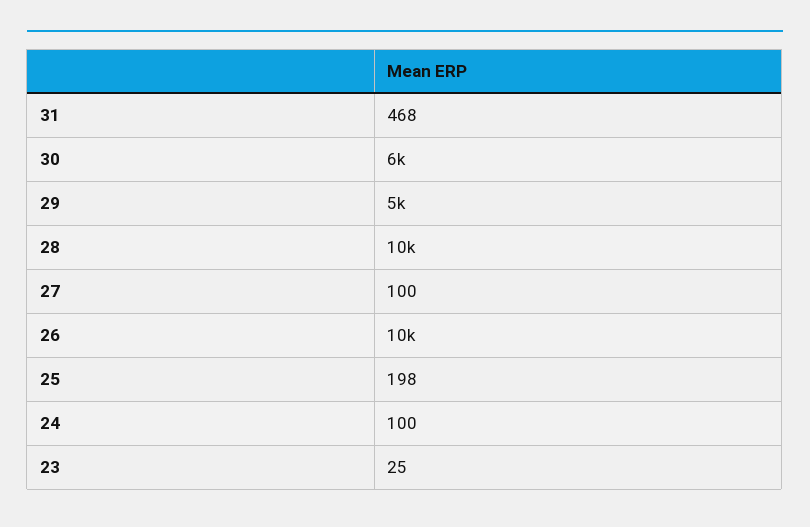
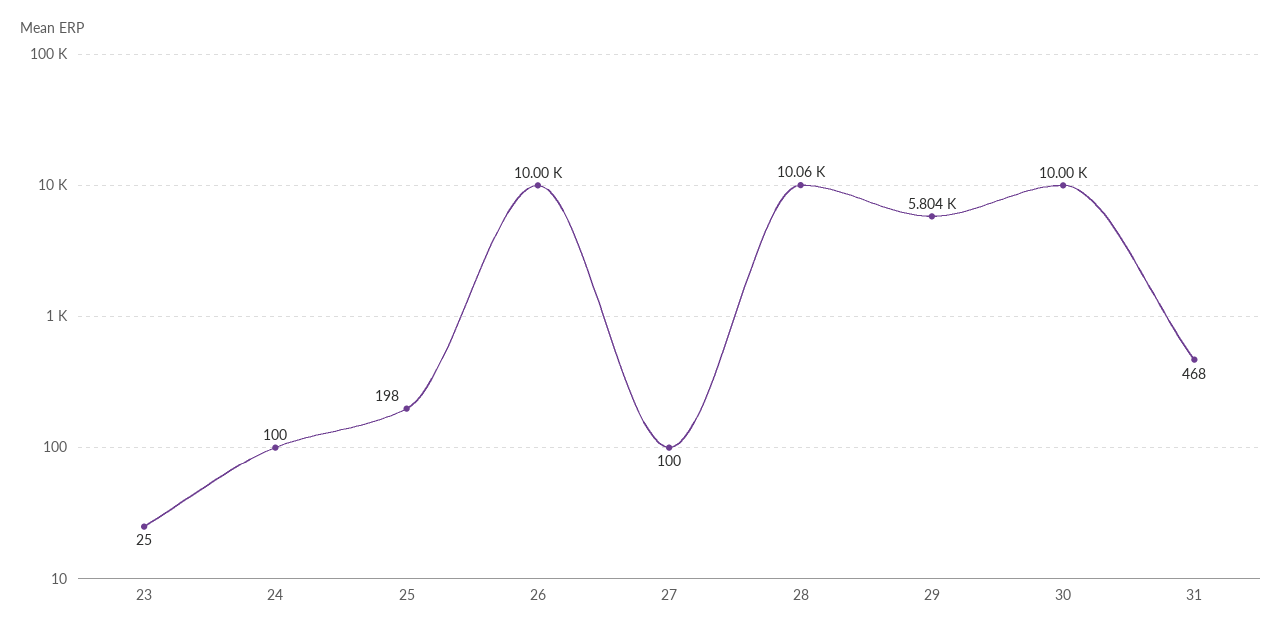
  {
    "31": 468,
-   "30": 6000,
+   "30": 10000,
-   "29": 5000,
+   "29": 5804,
    "28": 10060,
    "27": 100,
    "26": 10000,
    "25": 198,
    "24": 100,
    "23": 25
  }

